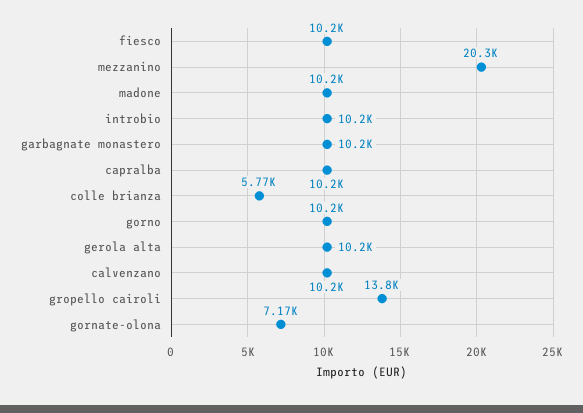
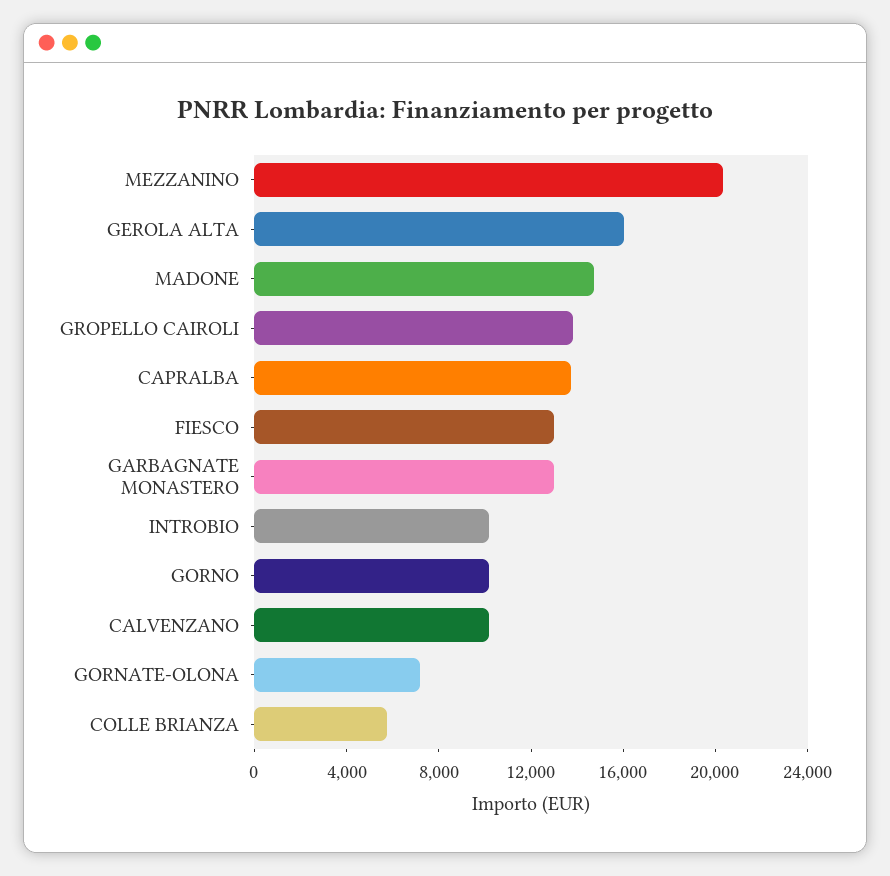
  {
-   "fiesco": 10200,
+   "fiesco": 13000,
    "mezzanino": 20300,
-   "madone": 10200,
+   "madone": 15000,
    "introbio": 10200,
-   "garbagnate monastero": 10200,
+   "garbagnate monastero": 13000,
-   "capralba": 10200,
+   "capralba": 14000,
    "colle brianza": 5770,
    "gorno": 10200,
-   "gerola alta": 10200,
+   "gerola alta": 16000,
    "calvenzano": 10200,
    "gropello cairoli": 13800,
    "gornate-olona": 7170
  }

